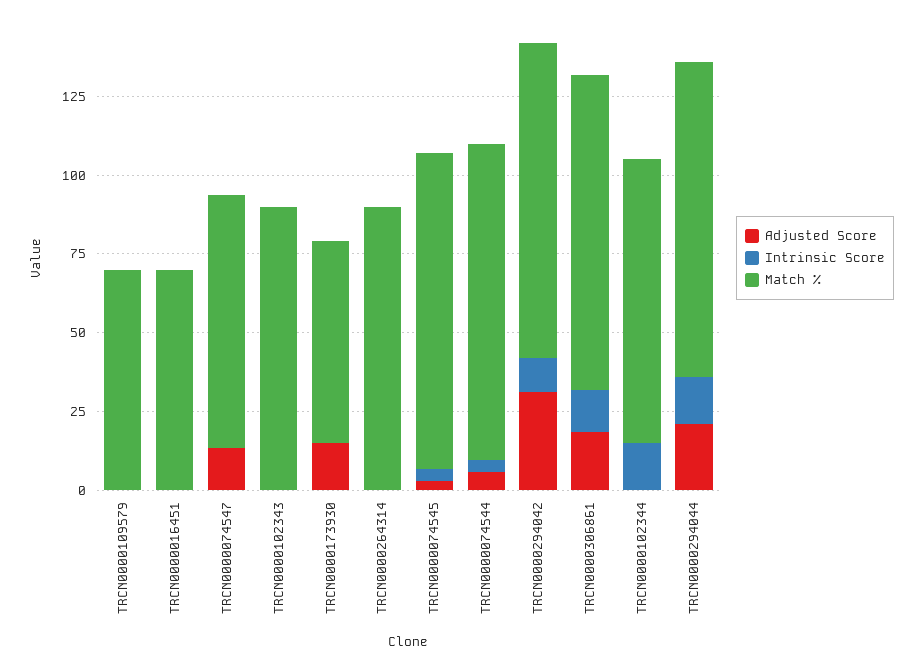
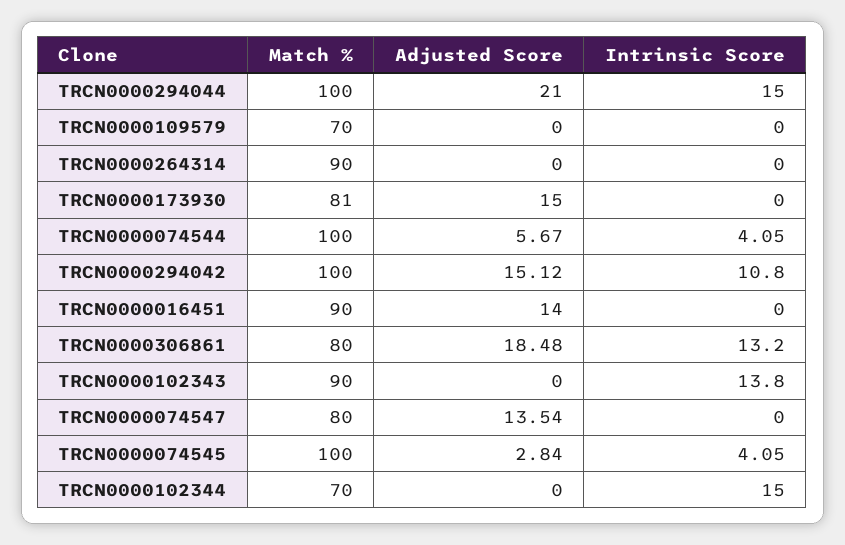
  {
    "Adjusted Score": {
      "TRCN0000109579": 0,
-     "TRCN0000016451": 0,
+     "TRCN0000016451": 14,
      "TRCN0000074547": 13.54,
      "TRCN0000102343": 0,
      "TRCN0000173930": 15,
      "TRCN0000264314": 0,
      "TRCN0000074545": 2.84,
      "TRCN0000074544": 5.67,
-     "TRCN0000294042": 30,
+     "TRCN0000294042": 15.12,
      "TRCN0000306861": 18.48,
      "TRCN0000102344": 0,
      "TRCN0000294044": 21
    },
    "Intrinsic Score": {
      "TRCN0000109579": 0,
      "TRCN0000016451": 0,
      "TRCN0000074547": 0,
-     "TRCN0000102343": 0,
+     "TRCN0000102343": 13.8,
      "TRCN0000173930": 0,
      "TRCN0000264314": 0,
      "TRCN0000074545": 4.05,
      "TRCN0000074544": 4.05,
      "TRCN0000294042": 10.8,
      "TRCN0000306861": 13.2,
      "TRCN0000102344": 15,
      "TRCN0000294044": 15
    },
    "Match %": {
      "TRCN0000109579": 70,
-     "TRCN0000016451": 70,
+     "TRCN0000016451": 90,
      "TRCN0000074547": 80,
      "TRCN0000102343": 90,
-     "TRCN0000173930": 65,
+     "TRCN0000173930": 81,
      "TRCN0000264314": 90,
      "TRCN0000074545": 100,
      "TRCN0000074544": 100,
      "TRCN0000294042": 100,
-     "TRCN0000306861": 100,
+     "TRCN0000306861": 80,
-     "TRCN0000102344": 90,
+     "TRCN0000102344": 70,
      "TRCN0000294044": 100
    }
  }

